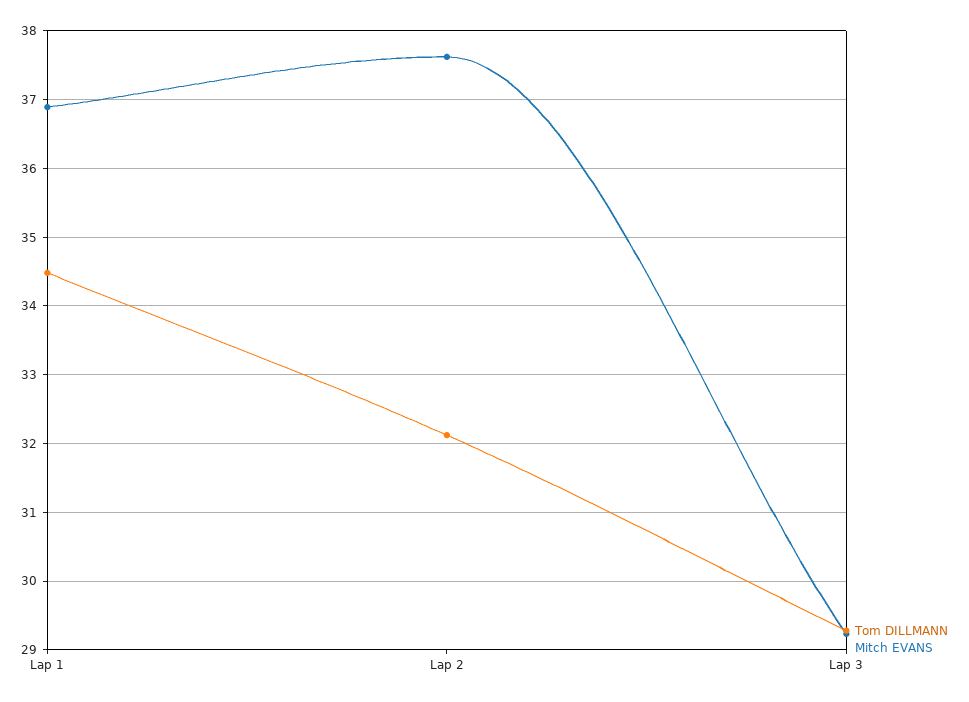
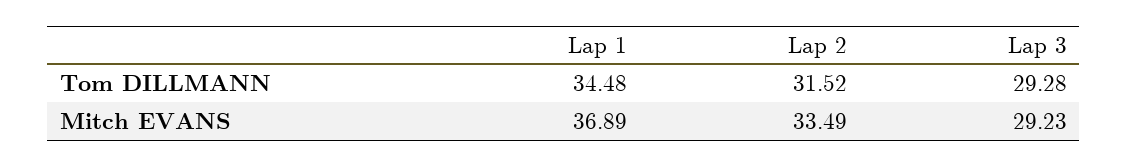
  {
    "Tom DILLMANN": {
      "Lap 1": 34.48,
-     "Lap 2": 32.1,
+     "Lap 2": 31.52,
      "Lap 3": 29.28
    },
    "Mitch EVANS": {
      "Lap 1": 36.89,
-     "Lap 2": 37.6,
+     "Lap 2": 33.49,
      "Lap 3": 29.23
    }
  }

